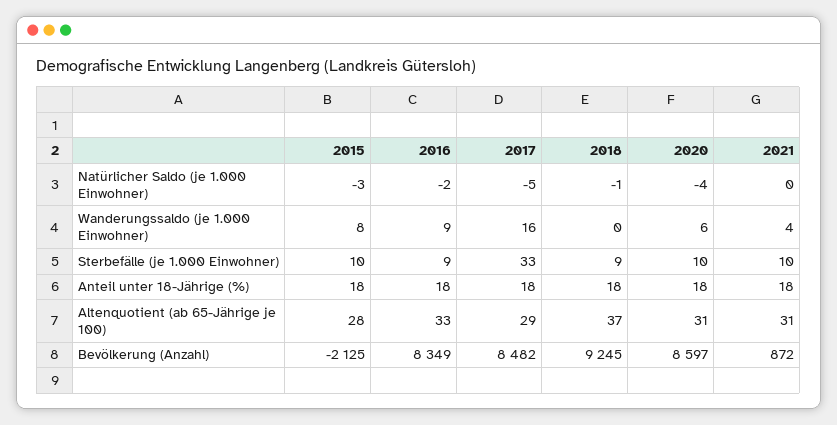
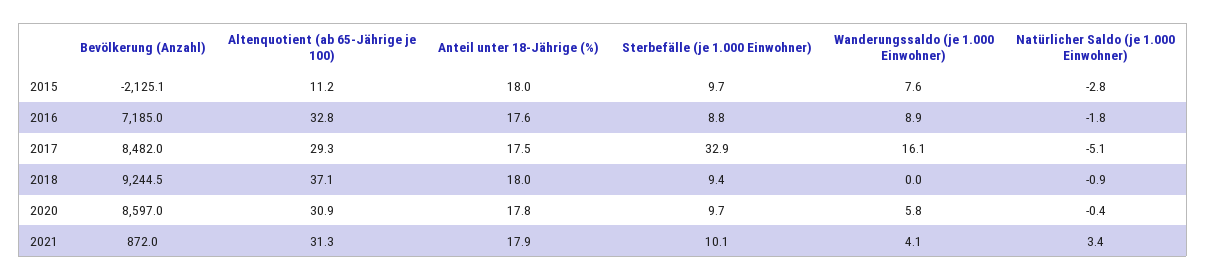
  {
    "2015": {
      "Natürlicher Saldo (je 1.000 Einwohner)": -2.8,
      "Wanderungssaldo (je 1.000 Einwohner)": 7.6,
      "Sterbefälle (je 1.000 Einwohner)": 9.7,
      "Anteil unter 18-Jährige (%)": 18,
-     "Altenquotient (ab 65-Jährige je 100)": 28,
+     "Altenquotient (ab 65-Jährige je 100)": 11.2,
      "Bevölkerung (Anzahl)": -2125.1
    },
    "2016": {
      "Natürlicher Saldo (je 1.000 Einwohner)": -1.8,
      "Wanderungssaldo (je 1.000 Einwohner)": 8.9,
      "Sterbefälle (je 1.000 Einwohner)": 8.8,
      "Anteil unter 18-Jährige (%)": 17.6,
      "Altenquotient (ab 65-Jährige je 100)": 32.8,
-     "Bevölkerung (Anzahl)": 8349
+     "Bevölkerung (Anzahl)": 7185
    },
    "2017": {
      "Natürlicher Saldo (je 1.000 Einwohner)": -5.1,
      "Wanderungssaldo (je 1.000 Einwohner)": 16.1,
      "Sterbefälle (je 1.000 Einwohner)": 32.9,
      "Anteil unter 18-Jährige (%)": 17.5,
      "Altenquotient (ab 65-Jährige je 100)": 29.3,
      "Bevölkerung (Anzahl)": 8482
    },
    "2018": {
      "Natürlicher Saldo (je 1.000 Einwohner)": -0.9,
      "Wanderungssaldo (je 1.000 Einwohner)": 0,
      "Sterbefälle (je 1.000 Einwohner)": 9.4,
      "Anteil unter 18-Jährige (%)": 18,
      "Altenquotient (ab 65-Jährige je 100)": 37.1,
      "Bevölkerung (Anzahl)": 9244.5
    },
    "2020": {
-     "Natürlicher Saldo (je 1.000 Einwohner)": -4,
+     "Natürlicher Saldo (je 1.000 Einwohner)": -0.4,
      "Wanderungssaldo (je 1.000 Einwohner)": 5.8,
      "Sterbefälle (je 1.000 Einwohner)": 9.7,
      "Anteil unter 18-Jährige (%)": 17.8,
      "Altenquotient (ab 65-Jährige je 100)": 30.9,
      "Bevölkerung (Anzahl)": 8597
    },
    "2021": {
-     "Natürlicher Saldo (je 1.000 Einwohner)": 0,
+     "Natürlicher Saldo (je 1.000 Einwohner)": 3.4,
      "Wanderungssaldo (je 1.000 Einwohner)": 4.1,
      "Sterbefälle (je 1.000 Einwohner)": 10.1,
      "Anteil unter 18-Jährige (%)": 17.9,
      "Altenquotient (ab 65-Jährige je 100)": 31.3,
      "Bevölkerung (Anzahl)": 872
    }
  }

